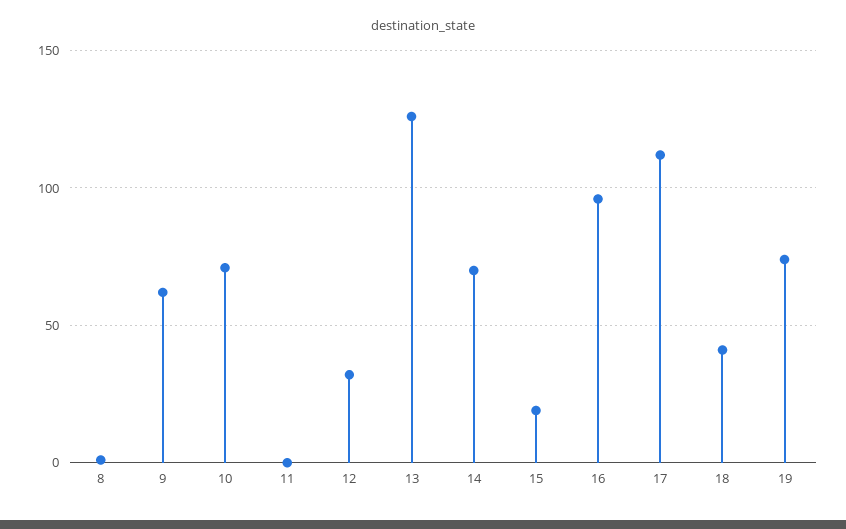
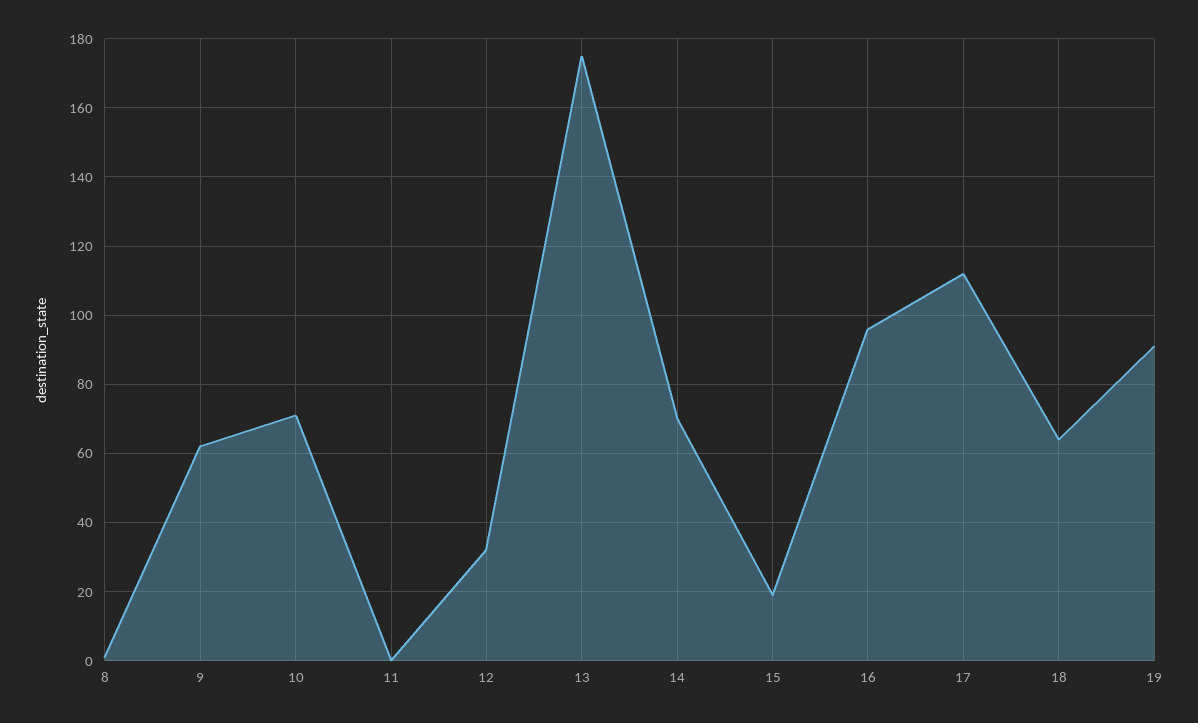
  {
    "8": 0,
    "9": 60,
    "10": 70,
    "11": 0,
    "12": 30,
-   "13": 125,
+   "13": 175,
    "14": 70,
    "15": 20,
    "16": 95,
    "17": 110,
-   "18": 40,
+   "18": 65,
-   "19": 75
+   "19": 90
  }

